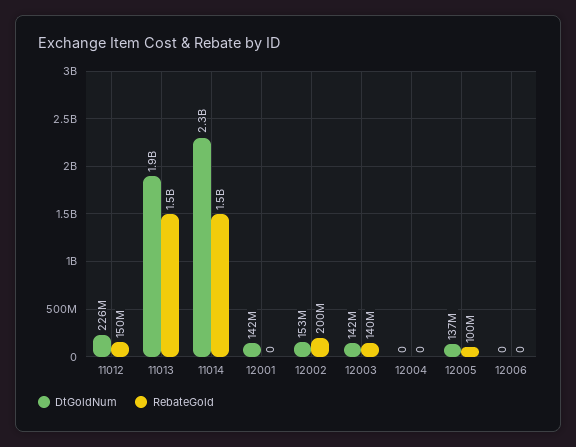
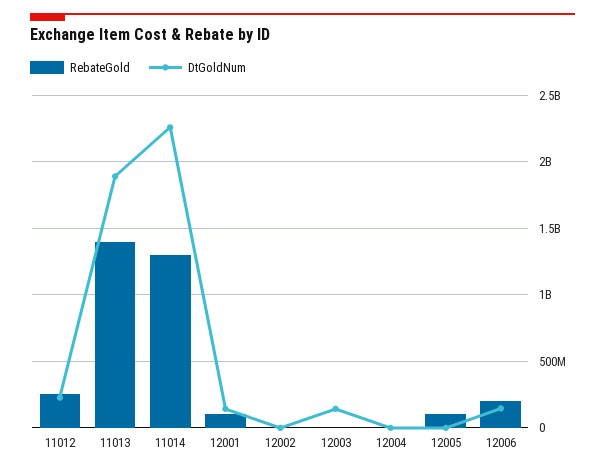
  {
    "DtGoldNum": {
      "11012": 226000000,
      "11013": 1900000000,
      "11014": 2300000000,
      "12001": 142000000,
-     "12002": 153000000,
+     "12002": 0,
      "12003": 142000000,
      "12004": 0,
-     "12005": 137000000,
+     "12005": 0,
-     "12006": 0
+     "12006": 150000000
    },
    "RebateGold": {
-     "11012": 150000000,
+     "11012": 250000000,
-     "11013": 1500000000,
+     "11013": 1400000000,
-     "11014": 1500000000,
+     "11014": 1300000000,
-     "12001": 0,
+     "12001": 100000000,
-     "12002": 200000000,
+     "12002": 0,
-     "12003": 140000000,
+     "12003": 0,
      "12004": 0,
      "12005": 100000000,
-     "12006": 0
+     "12006": 200000000
    }
  }

